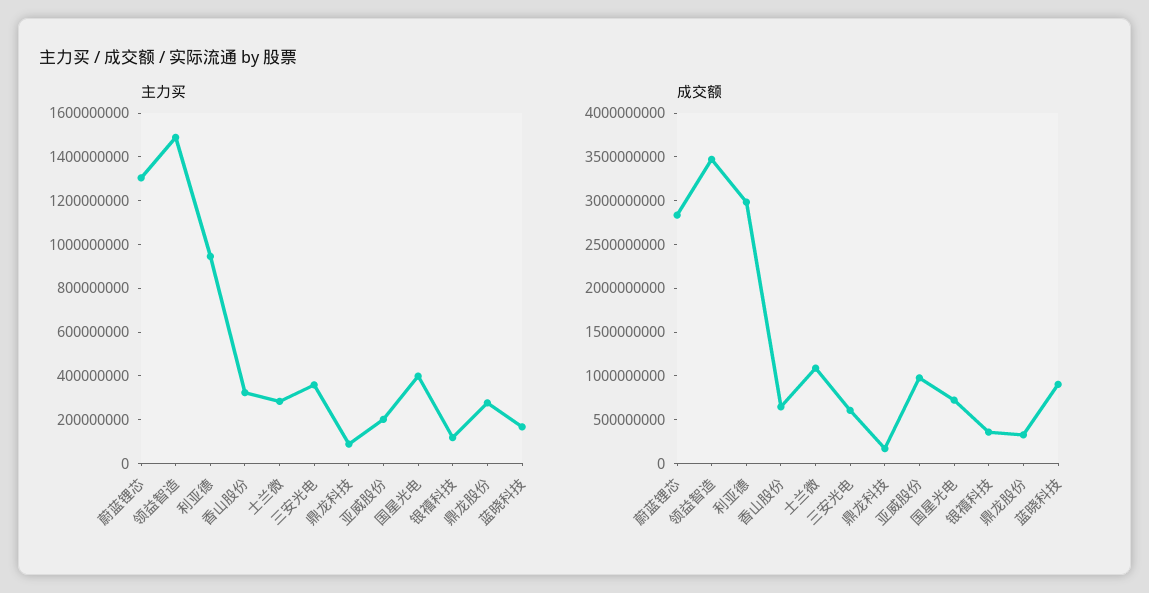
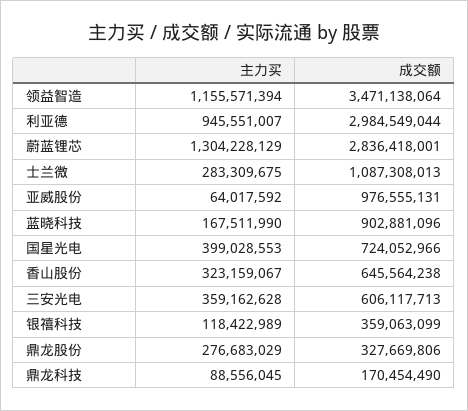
  {
    "主力买": {
      "蔚蓝锂芯": 1304228129,
-     "领益智造": 1500000000,
+     "领益智造": 1155571394,
      "利亚德": 945551007,
      "香山股份": 323159067,
      "士兰微": 283309675,
      "三安光电": 359162628,
      "鼎龙科技": 88556045,
-     "亚威股份": 200000000,
+     "亚威股份": 64017592,
      "国星光电": 399028553,
      "银禧科技": 118422989,
      "鼎龙股份": 276683029,
      "蓝晓科技": 167511990
    },
    "成交额": {
      "蔚蓝锂芯": 2836418001,
      "领益智造": 3471138064,
      "利亚德": 2984549044,
      "香山股份": 645564238,
      "士兰微": 1087308013,
      "三安光电": 606117713,
      "鼎龙科技": 170454490,
      "亚威股份": 976555131,
      "国星光电": 724052966,
      "银禧科技": 359063099,
      "鼎龙股份": 327669806,
      "蓝晓科技": 902881096
    }
  }

